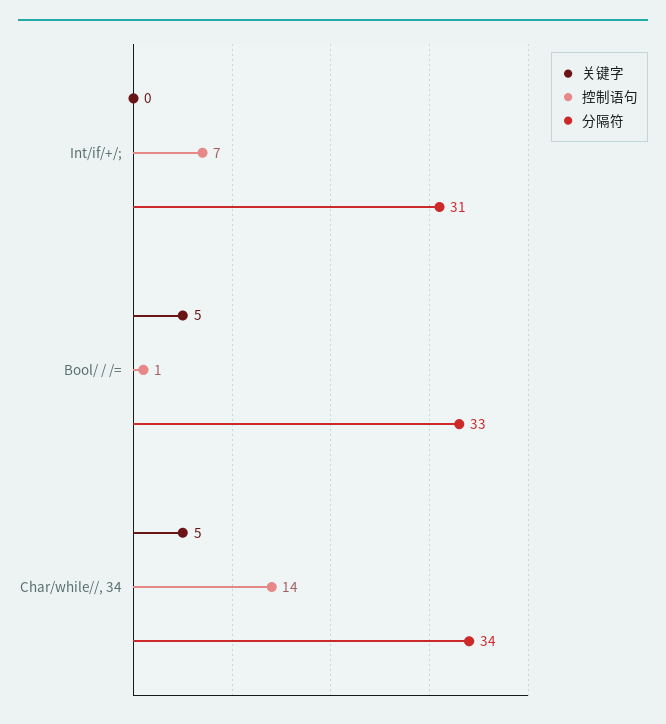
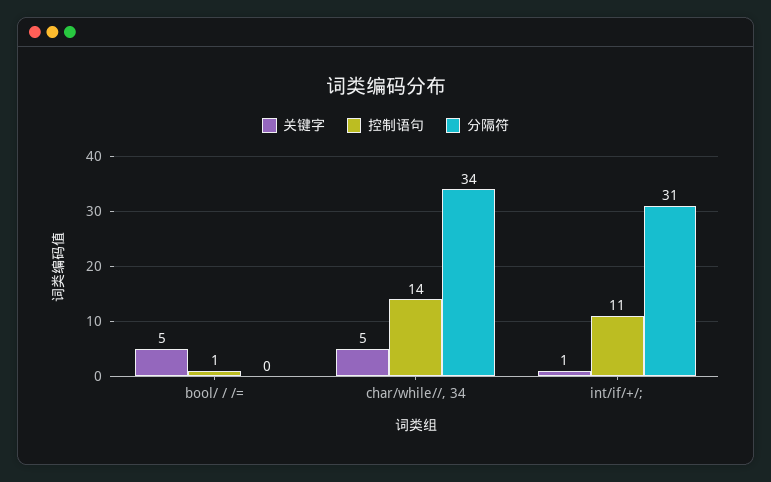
  {
    "关键字": {
-     "Int/if/+/;": 0,
+     "Int/if/+/;": 1,
      "Bool/ / /=": 5,
      "Char/while//, 34": 5
    },
    "控制语句": {
-     "Int/if/+/;": 7,
+     "Int/if/+/;": 11,
      "Bool/ / /=": 1,
      "Char/while//, 34": 14
    },
    "分隔符": {
      "Int/if/+/;": 31,
-     "Bool/ / /=": 33,
+     "Bool/ / /=": 0,
      "Char/while//, 34": 34
    }
  }

